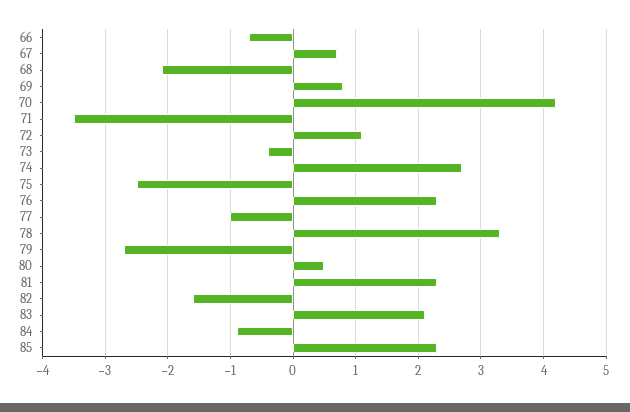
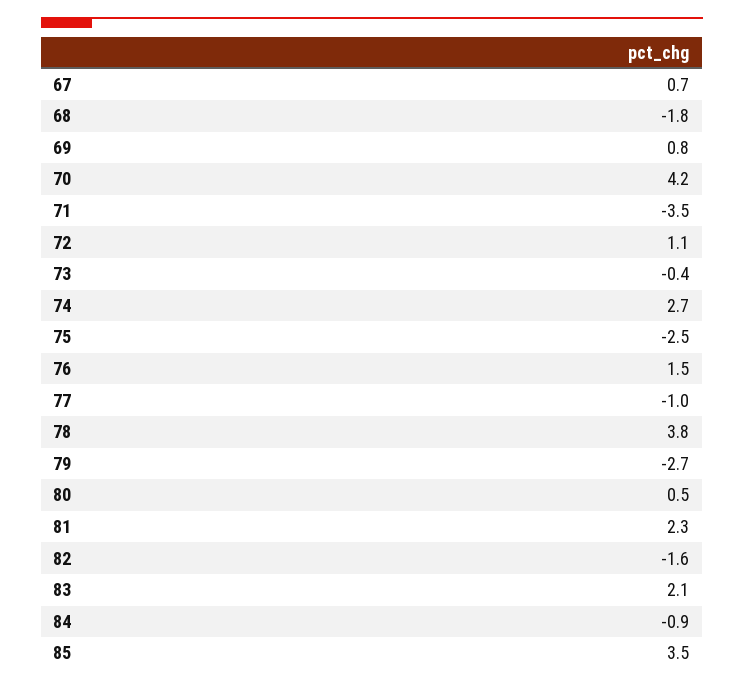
  {
-   "66": -0.7,
    "67": 0.7,
-   "68": -2.1,
+   "68": -1.8,
    "69": 0.8,
    "70": 4.2,
    "71": -3.5,
    "72": 1.1,
    "73": -0.4,
    "74": 2.7,
    "75": -2.5,
-   "76": 2.3,
+   "76": 1.5,
    "77": -1,
-   "78": 3.3,
+   "78": 3.8,
    "79": -2.7,
    "80": 0.5,
    "81": 2.3,
    "82": -1.6,
    "83": 2.1,
    "84": -0.9,
-   "85": 2.3
+   "85": 3.5
  }

